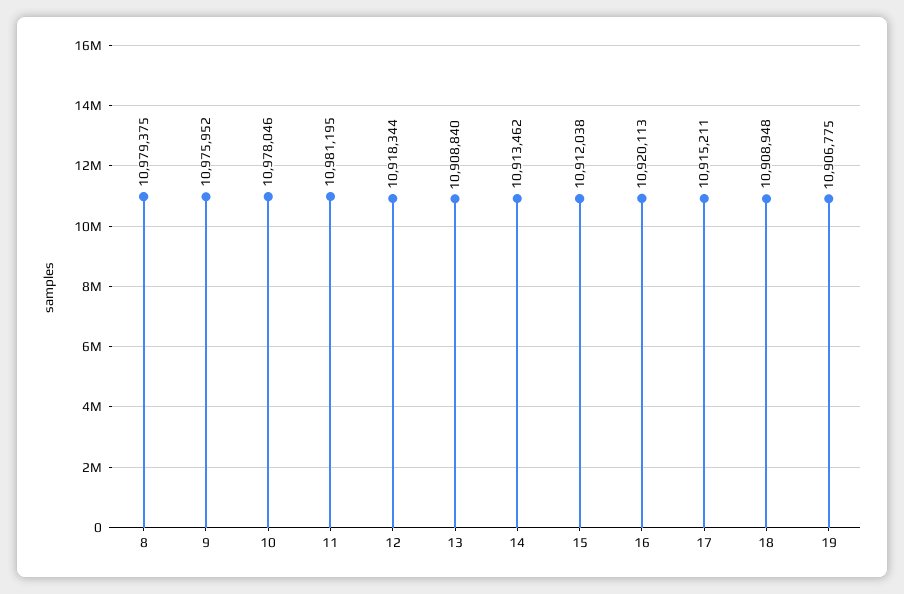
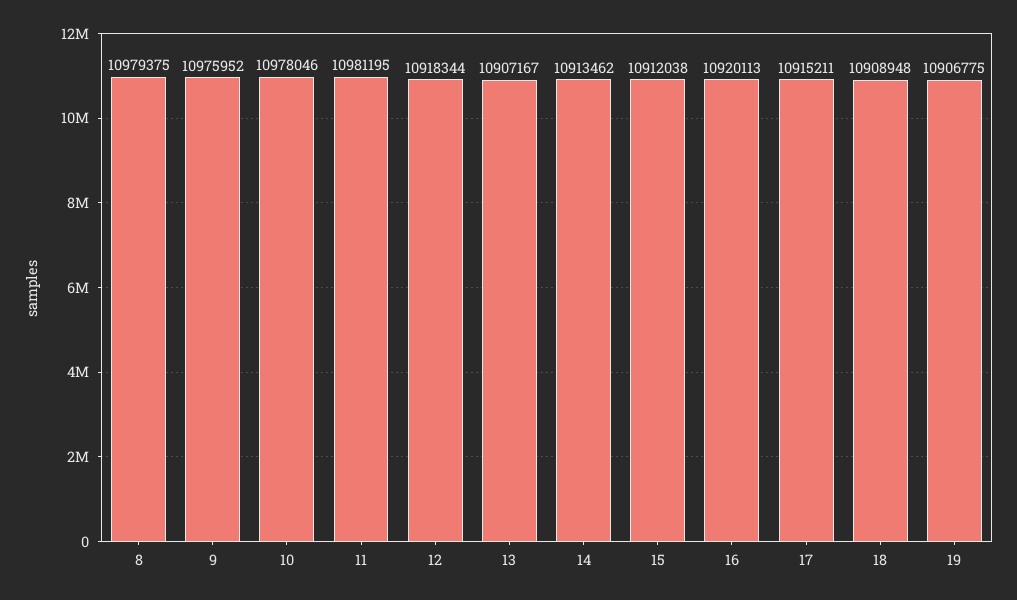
  {
    "8": 10979375,
    "9": 10975952,
    "10": 10978046,
    "11": 10981195,
    "12": 10918344,
-   "13": 10908840,
+   "13": 10907167,
    "14": 10913462,
    "15": 10912038,
    "16": 10920113,
    "17": 10915211,
    "18": 10908948,
    "19": 10906775
  }

